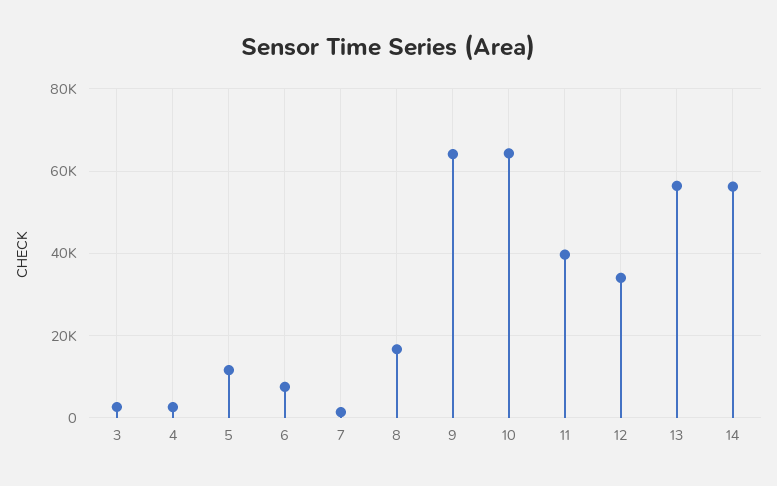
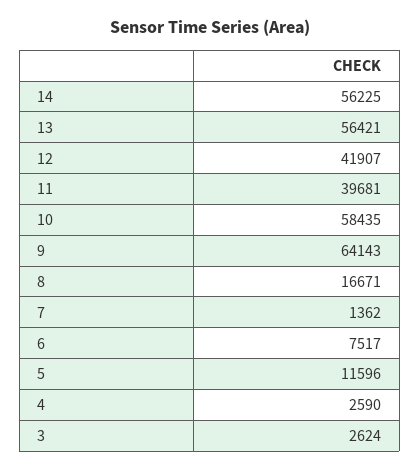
  {
    "3": 2624,
    "4": 2590,
    "5": 11596,
    "6": 7517,
    "7": 1362,
    "8": 16671,
    "9": 64143,
-   "10": 64000,
+   "10": 58435,
    "11": 39681,
-   "12": 34000,
+   "12": 41907,
    "13": 56421,
    "14": 56225
  }

